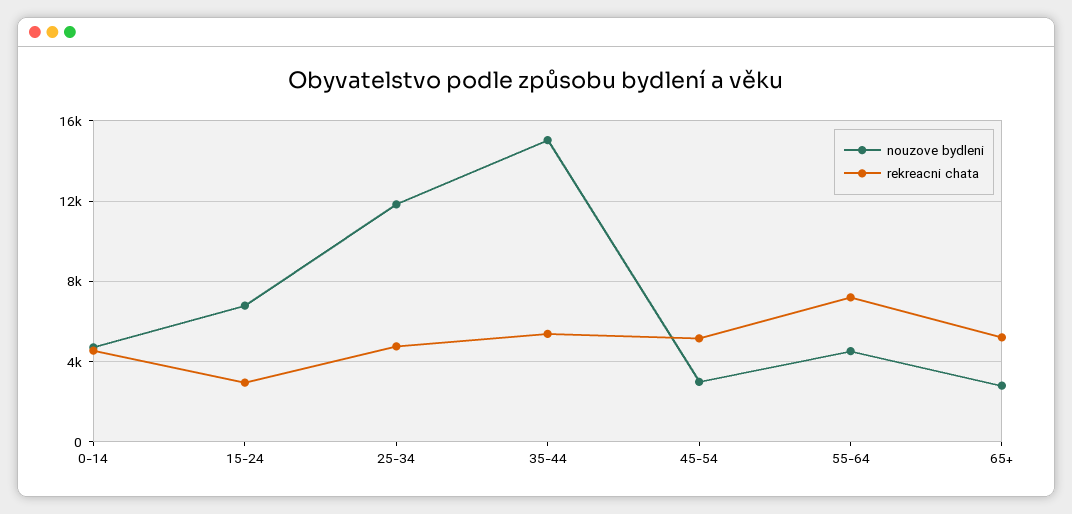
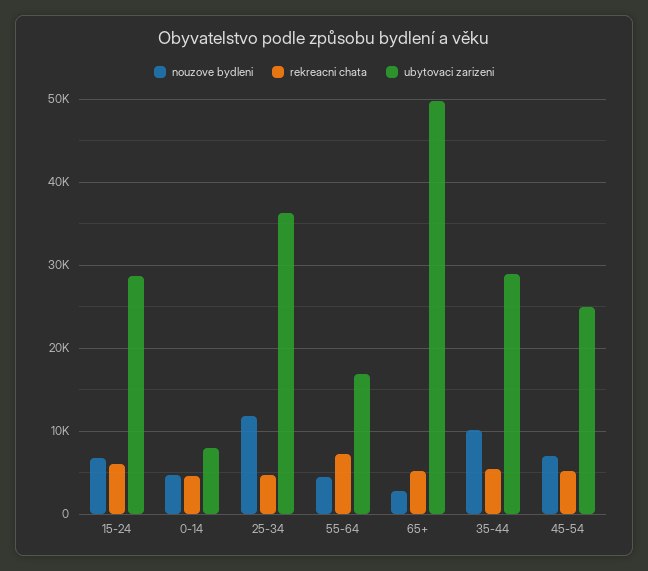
  {
    "nouzove bydleni": {
      "0-14": 4500,
      "15-24": 7000,
      "25-34": 12000,
-     "35-44": 15000,
+     "35-44": 10000,
-     "45-54": 3000,
+     "45-54": 7000,
      "55-64": 4500,
      "65+": 3000
    },
    "rekreacni chata": {
      "0-14": 4500,
-     "15-24": 3000,
+     "15-24": 6000,
      "25-34": 5000,
      "35-44": 5500,
      "45-54": 5000,
      "55-64": 7000,
      "65+": 5000
-   }
+   },
+   "ubytovaci zarizeni": {
+     "15-24": 29000,
+     "0-14": 8000,
+     "25-34": 36000,
+     "55-64": 17000,
+     "65+": 50000,
+     "35-44": 29000,
+     "45-54": 25000
+   }
  }

